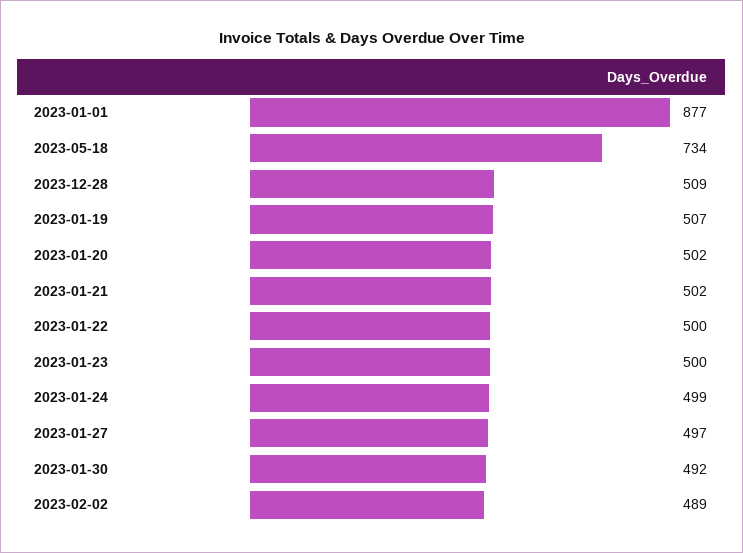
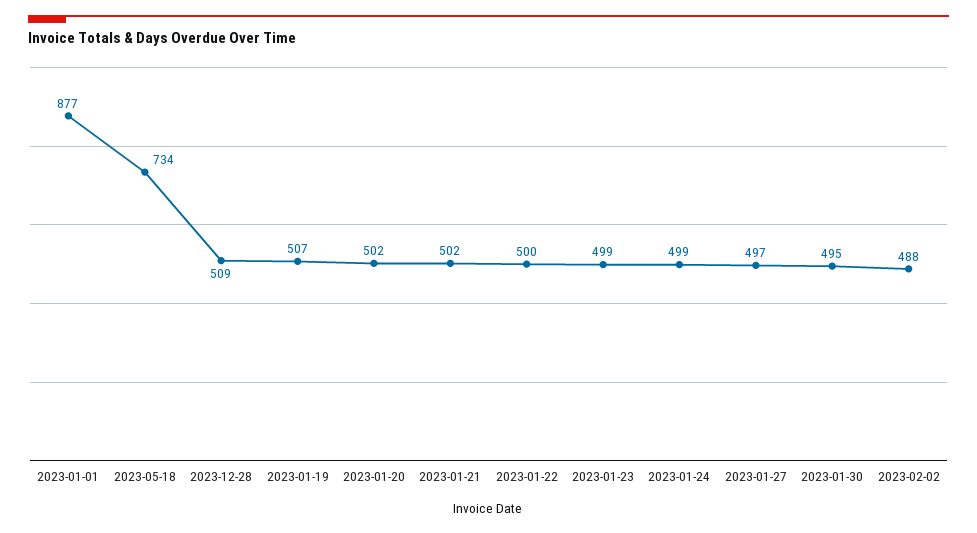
  {
    "2023-01-01": 877,
    "2023-05-18": 734,
    "2023-12-28": 509,
    "2023-01-19": 507,
    "2023-01-20": 502,
    "2023-01-21": 502,
    "2023-01-22": 500,
-   "2023-01-23": 500,
+   "2023-01-23": 499,
    "2023-01-24": 499,
    "2023-01-27": 497,
-   "2023-01-30": 492,
+   "2023-01-30": 495,
-   "2023-02-02": 489
+   "2023-02-02": 488
  }

